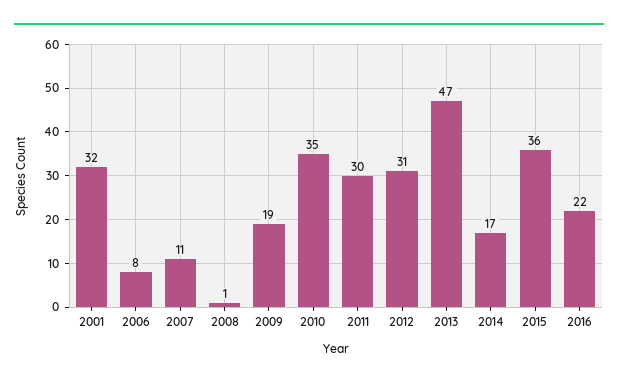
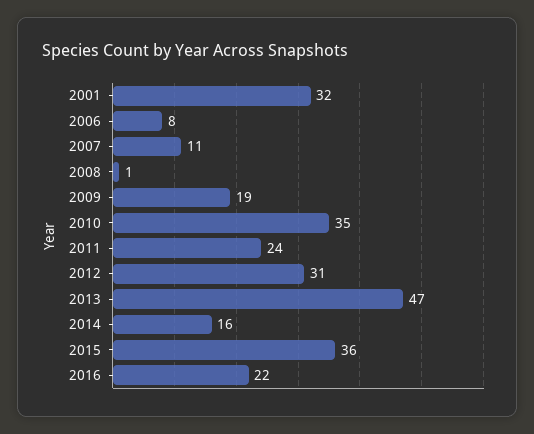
  {
    "2001": 32,
    "2006": 8,
    "2007": 11,
    "2008": 1,
    "2009": 19,
    "2010": 35,
-   "2011": 30,
+   "2011": 24,
    "2012": 31,
    "2013": 47,
-   "2014": 17,
+   "2014": 16,
    "2015": 36,
    "2016": 22
  }

